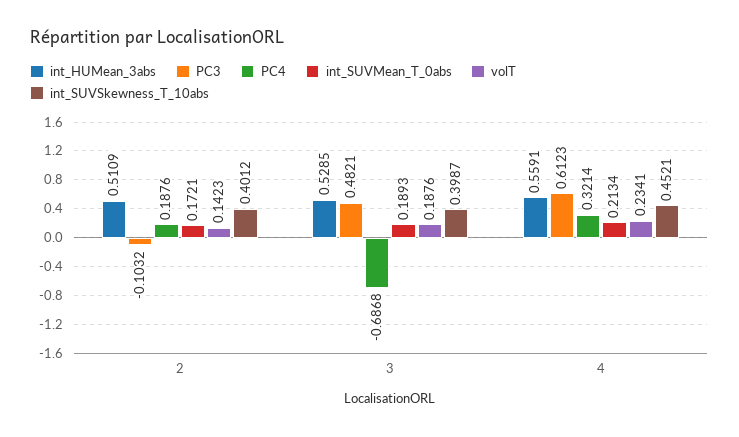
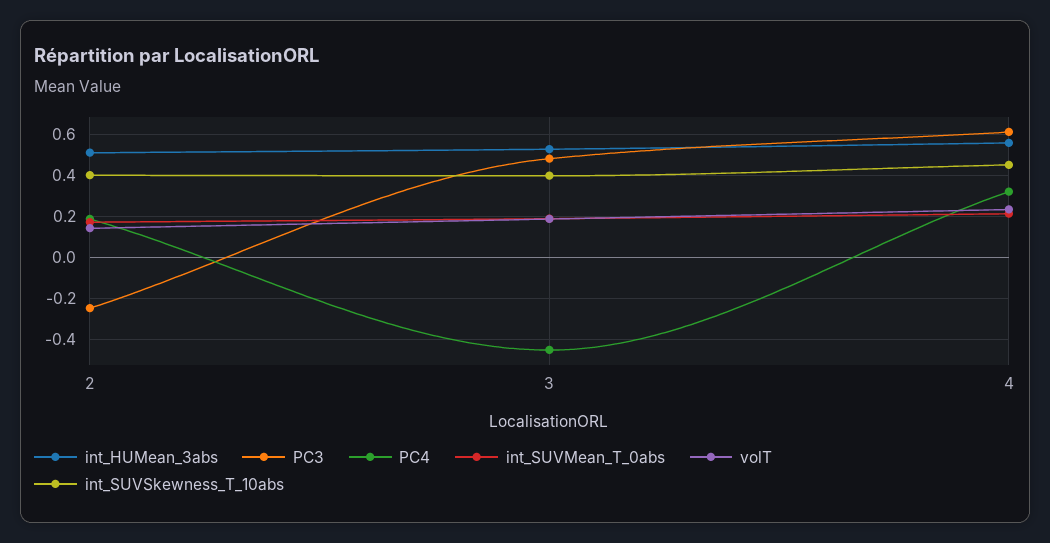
  {
    "int_HUMean_3abs": {
      "2": 0.5109,
      "3": 0.5285,
      "4": 0.5591
    },
    "PC3": {
-     "2": -0.1032,
+     "2": -0.25,
      "3": 0.4821,
      "4": 0.6123
    },
    "PC4": {
      "2": 0.1876,
-     "3": -0.6868,
+     "3": -0.45,
      "4": 0.3214
    },
    "int_SUVMean_T_0abs": {
      "2": 0.1721,
      "3": 0.1893,
      "4": 0.2134
    },
    "volT": {
      "2": 0.1423,
      "3": 0.1876,
      "4": 0.2341
    },
    "int_SUVSkewness_T_10abs": {
      "2": 0.4012,
      "3": 0.3987,
      "4": 0.4521
    }
  }

